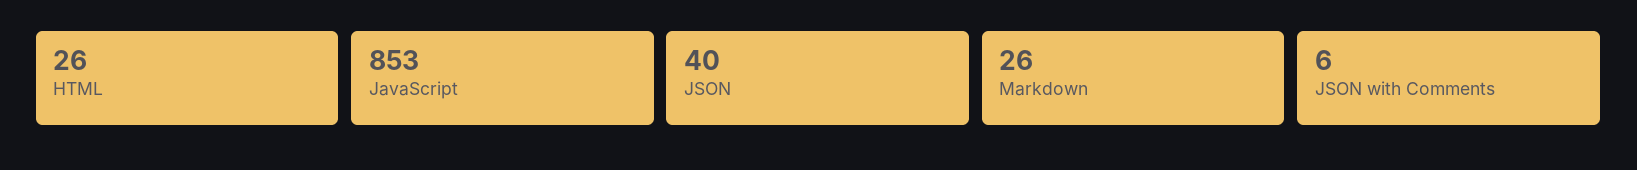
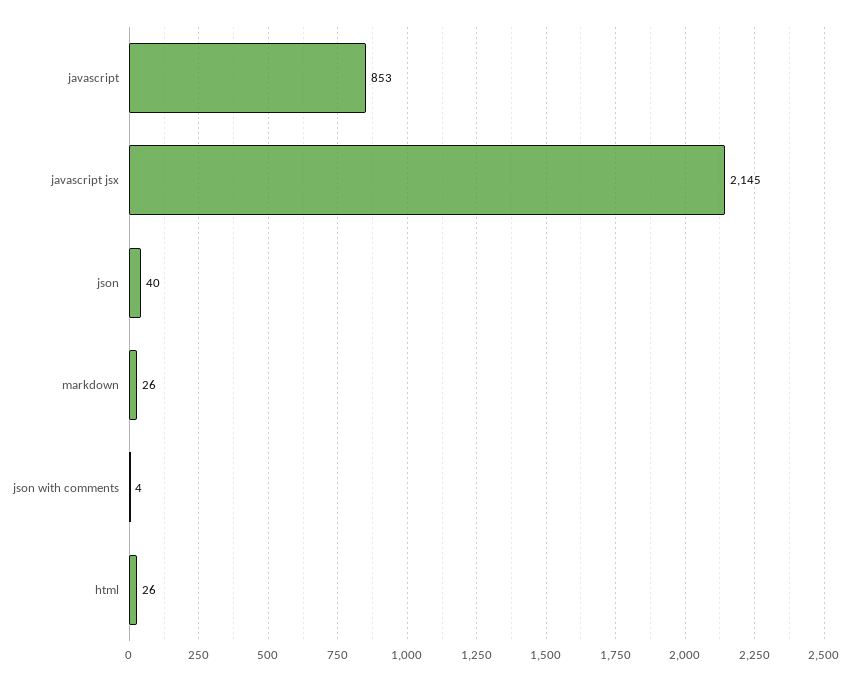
  {
    "HTML": 26,
    "JavaScript": 853,
    "JSON": 40,
    "Markdown": 26,
-   "JSON with Comments": 6
+   "JSON with Comments": 4,
+   "javascript jsx": 2145
  }

